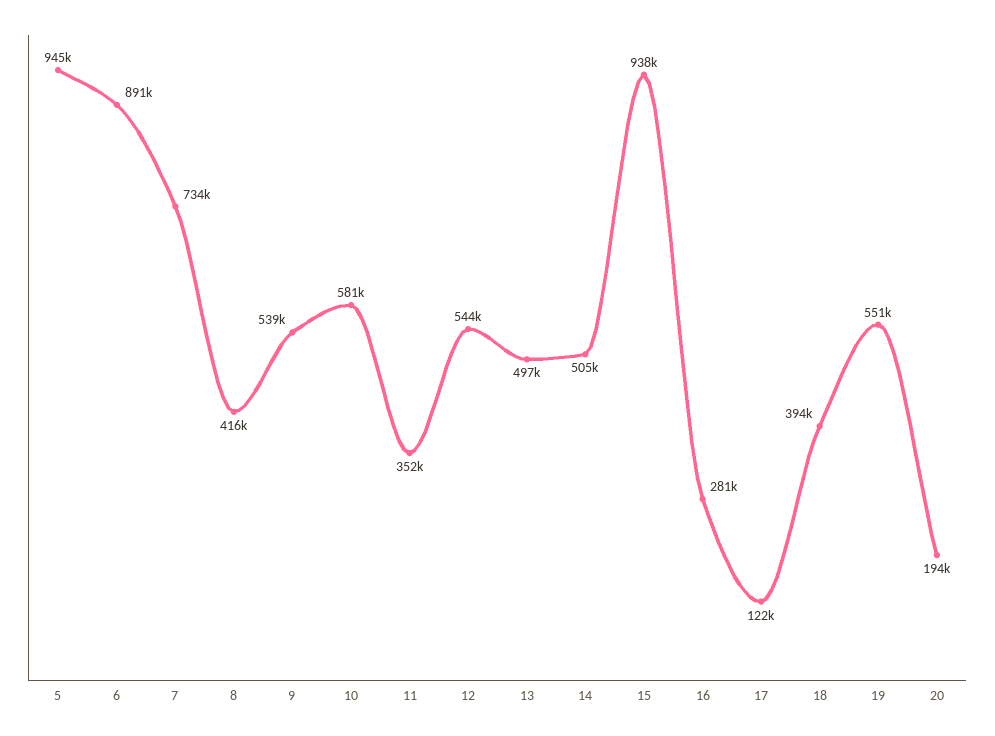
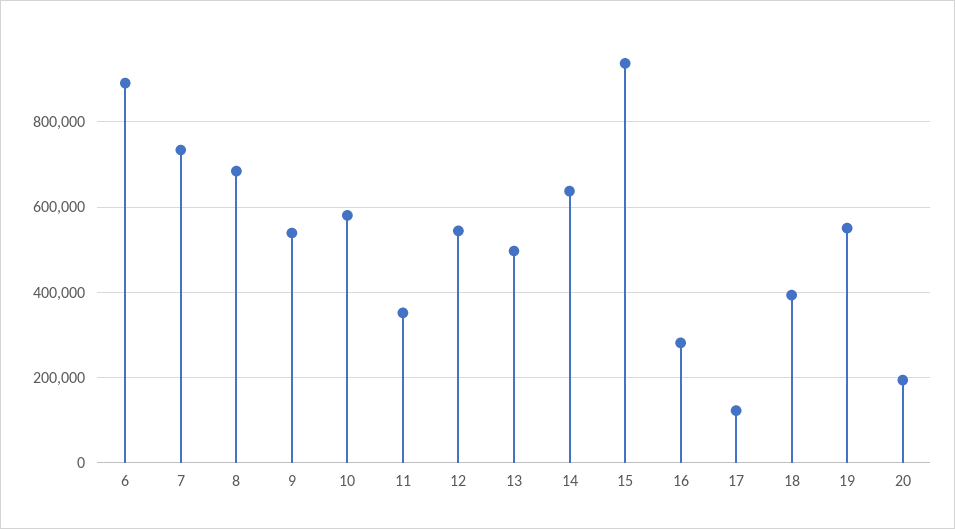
  {
-   "5": 945000,
    "6": 891000,
    "7": 734000,
-   "8": 416000,
+   "8": 680000,
    "9": 539000,
    "10": 581000,
    "11": 352000,
    "12": 544000,
    "13": 497000,
-   "14": 505000,
+   "14": 640000,
    "15": 938000,
    "16": 281000,
    "17": 122000,
    "18": 394000,
    "19": 551000,
    "20": 194000
  }

